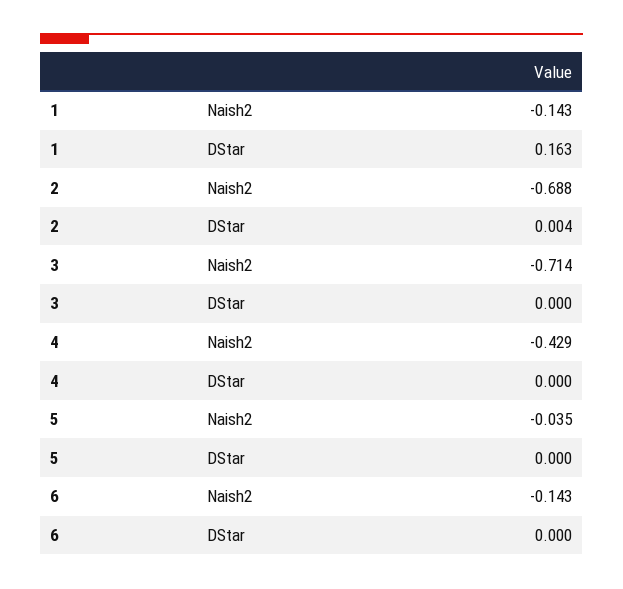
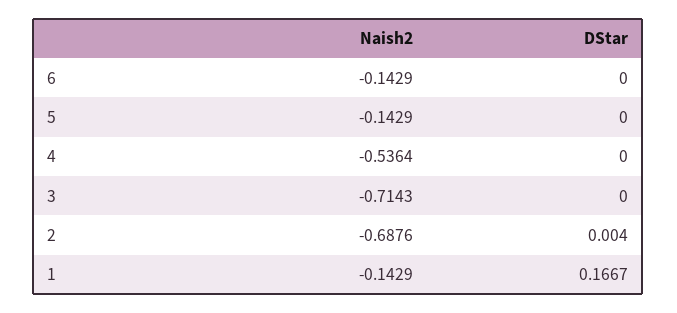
  {
    "1": {
      "Naish2": -0.1429,
-     "DStar": 0.163
+     "DStar": 0.1667
    },
    "2": {
      "Naish2": -0.6876,
      "DStar": 0.004
    },
    "3": {
      "Naish2": -0.7143,
      "DStar": 0
    },
    "4": {
-     "Naish2": -0.429,
+     "Naish2": -0.5364,
      "DStar": 0
    },
    "5": {
-     "Naish2": -0.035,
+     "Naish2": -0.1429,
      "DStar": 0
    },
    "6": {
      "Naish2": -0.1429,
      "DStar": 0
    }
  }

